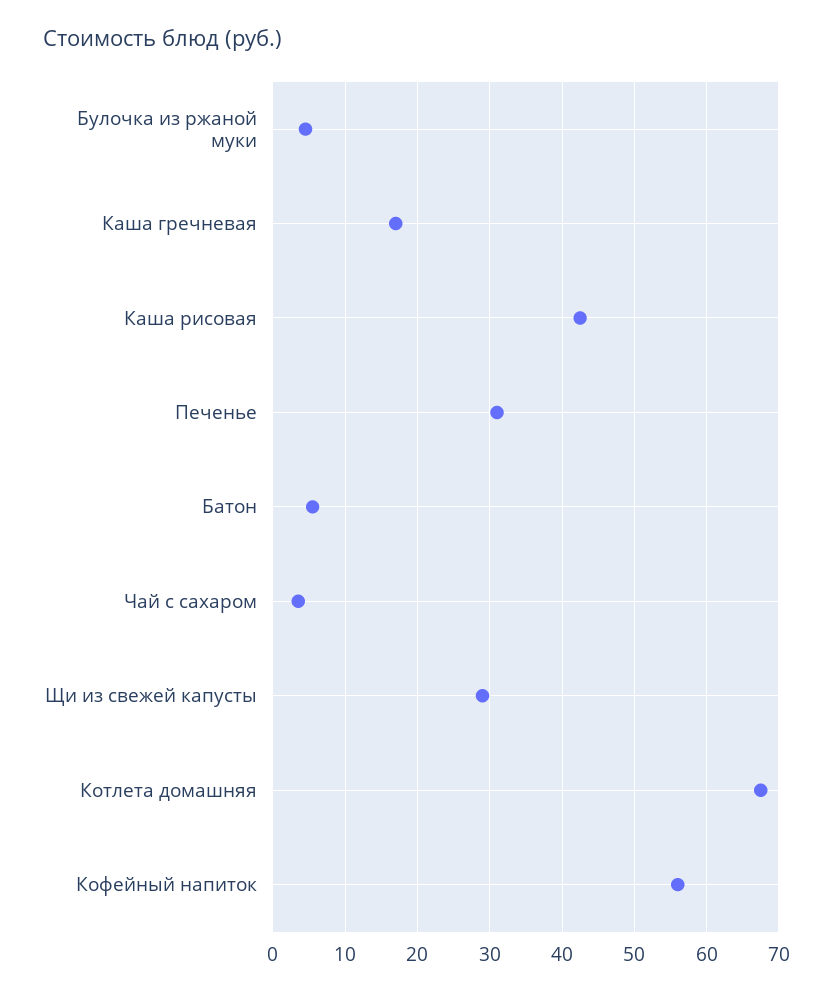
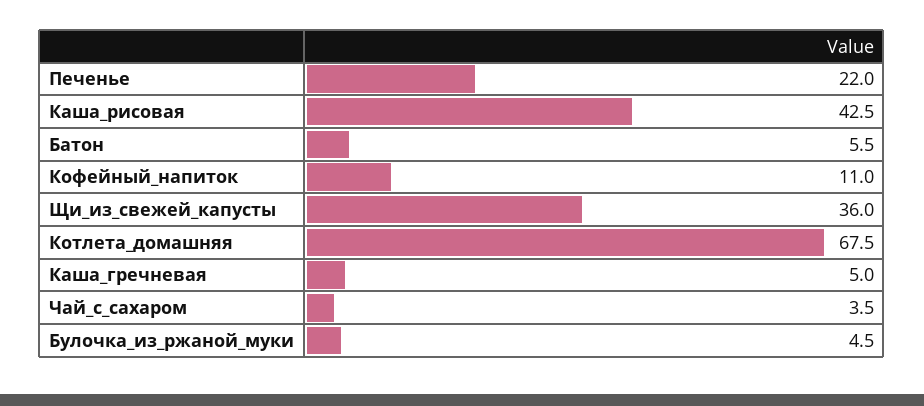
  {
    "Булочка из ржаной муки": 4.5,
-   "Каша гречневая": 17,
+   "Каша гречневая": 5,
    "Каша рисовая": 42.5,
-   "Печенье": 31,
+   "Печенье": 22,
    "Батон": 5.5,
    "Чай с сахаром": 3.5,
-   "Щи из свежей капусты": 29,
+   "Щи из свежей капусты": 36,
    "Котлета домашняя": 67.5,
-   "Кофейный напиток": 56
+   "Кофейный напиток": 11
  }

